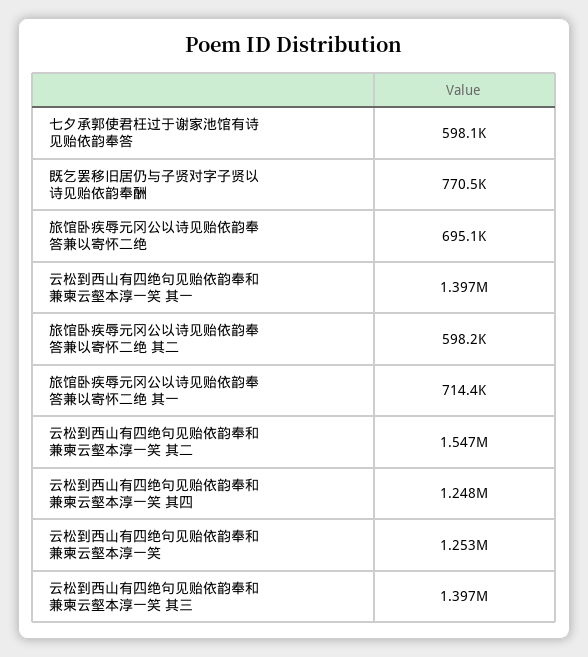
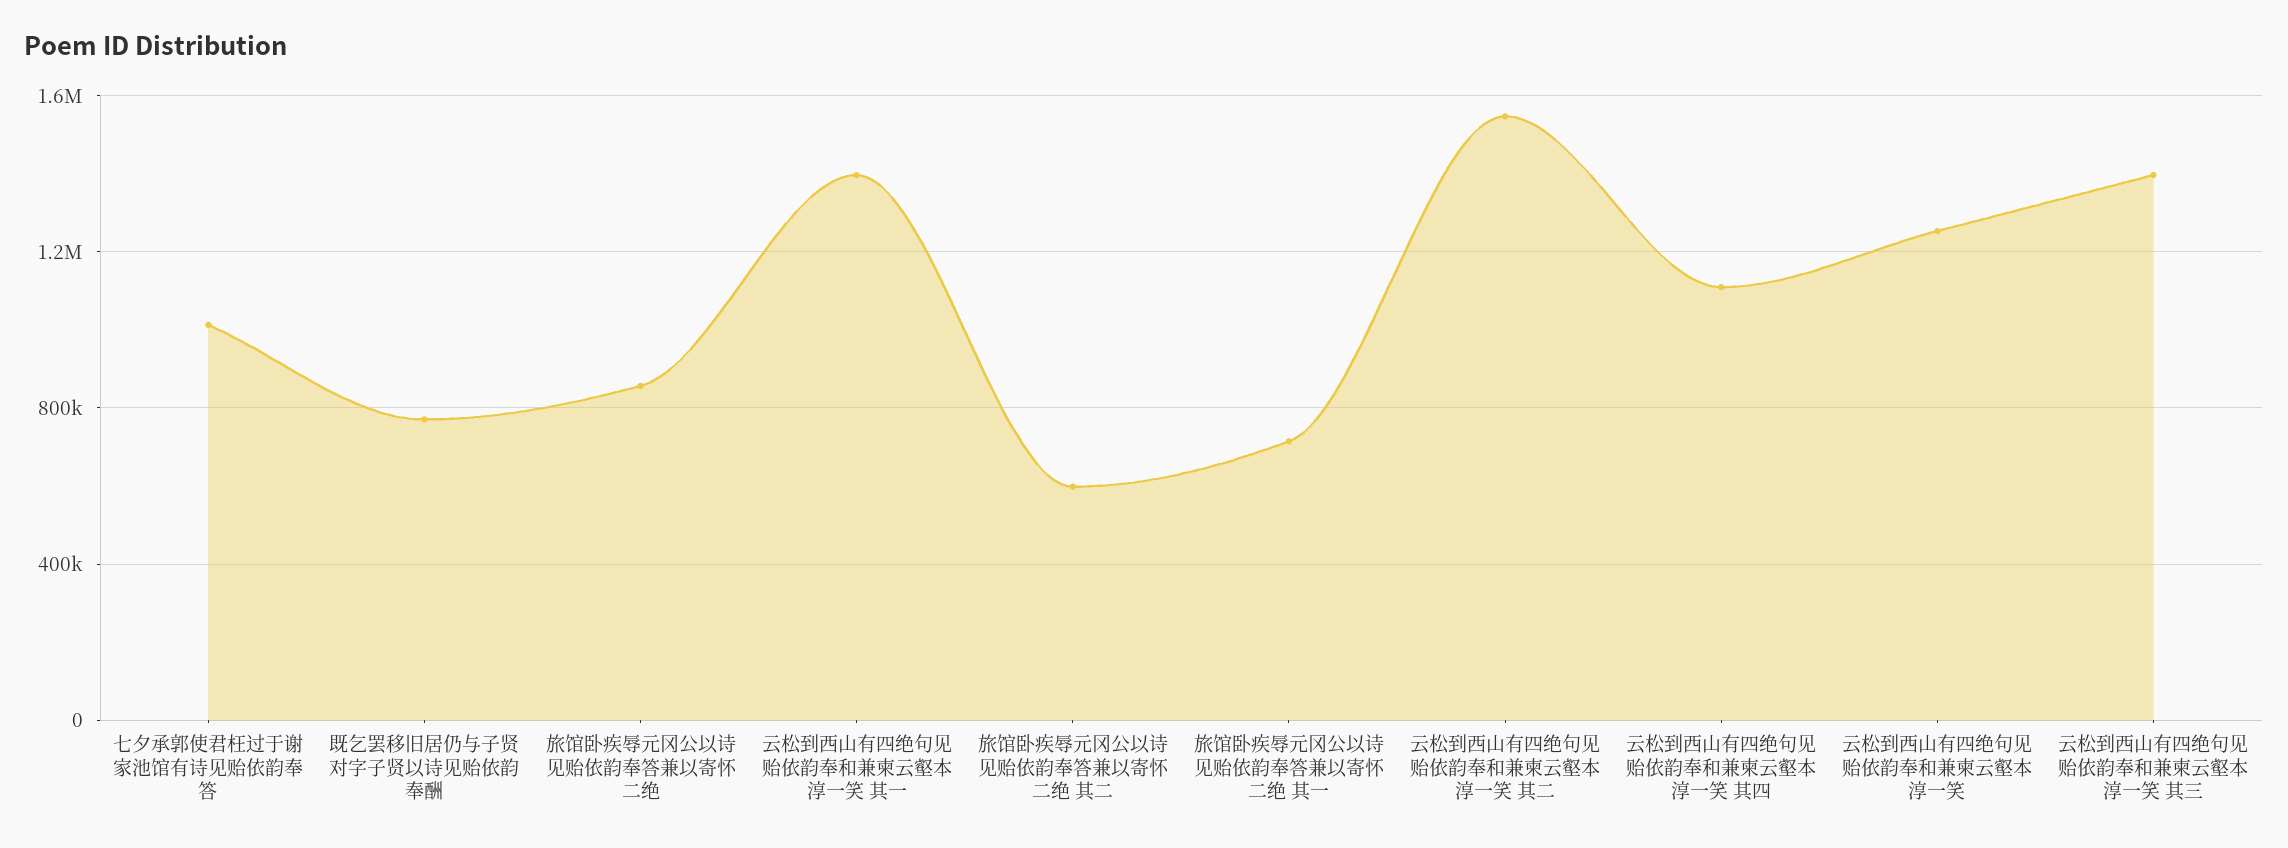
  {
-   "七夕承郭使君枉过于谢家池馆有诗见贻依韵奉答": 598100,
+   "七夕承郭使君枉过于谢家池馆有诗见贻依韵奉答": 1000000,
    "既乞罢移旧居仍与子贤对字子贤以诗见贻依韵奉酬": 770500,
-   "旅馆卧疾辱元冈公以诗见贻依韵奉答兼以寄怀二绝": 695100,
+   "旅馆卧疾辱元冈公以诗见贻依韵奉答兼以寄怀二绝": 850000,
    "云松到西山有四绝句见贻依韵奉和兼柬云壑本淳一笑 其一": 1397000,
    "旅馆卧疾辱元冈公以诗见贻依韵奉答兼以寄怀二绝 其二": 598200,
    "旅馆卧疾辱元冈公以诗见贻依韵奉答兼以寄怀二绝 其一": 714400,
    "云松到西山有四绝句见贻依韵奉和兼柬云壑本淳一笑 其二": 1547000,
-   "云松到西山有四绝句见贻依韵奉和兼柬云壑本淳一笑 其四": 1248000,
+   "云松到西山有四绝句见贻依韵奉和兼柬云壑本淳一笑 其四": 1100000,
    "云松到西山有四绝句见贻依韵奉和兼柬云壑本淳一笑": 1253000,
    "云松到西山有四绝句见贻依韵奉和兼柬云壑本淳一笑 其三": 1397000
  }

